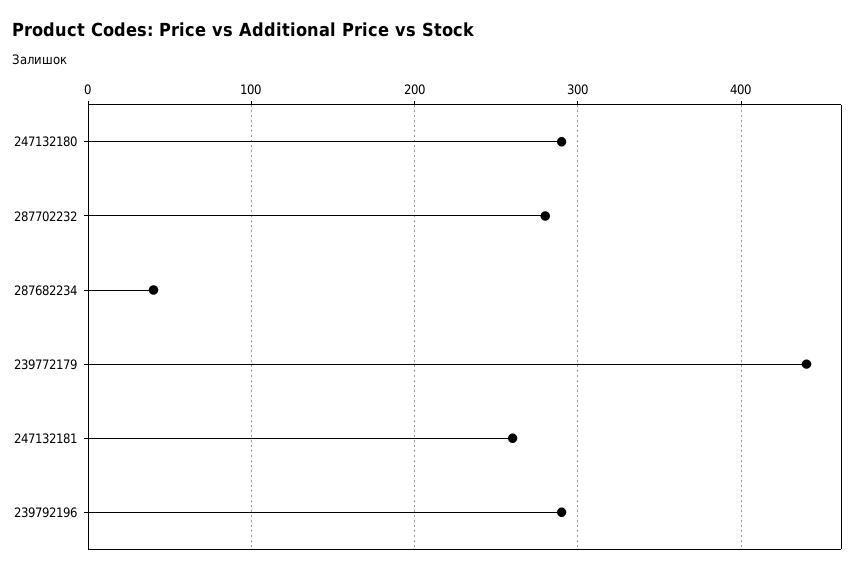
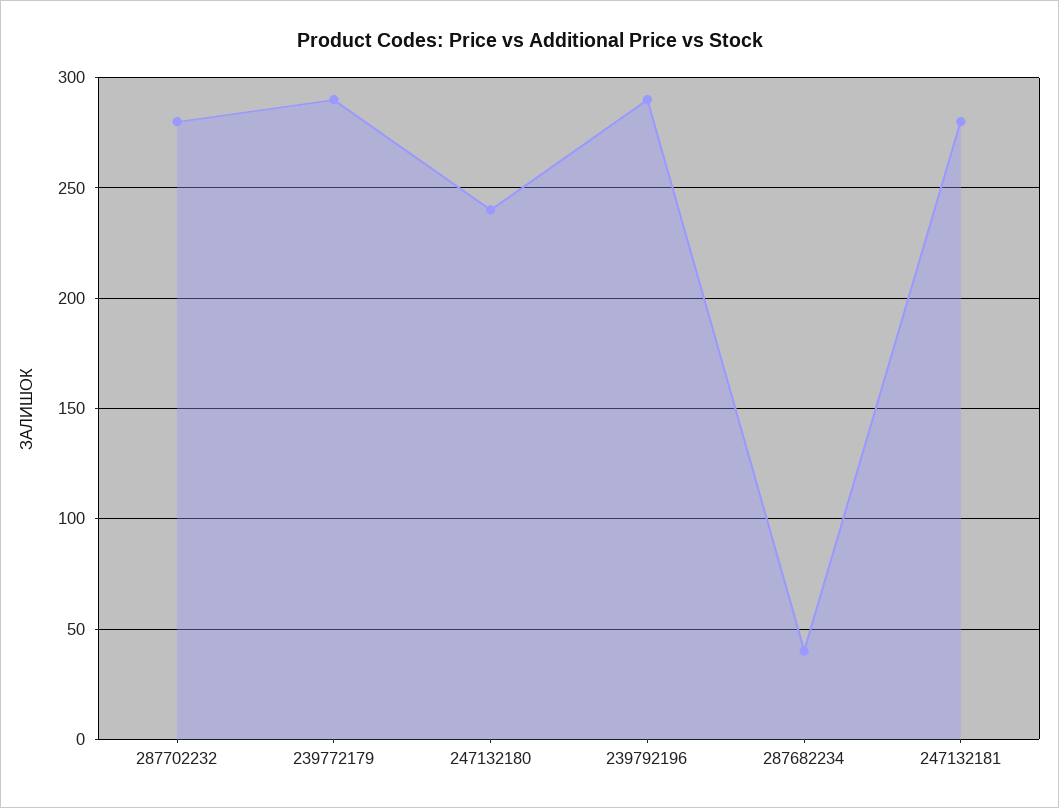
  {
-   "247132180": 290,
+   "247132180": 240,
    "287702232": 280,
    "287682234": 40,
-   "239772179": 440,
+   "239772179": 290,
-   "247132181": 260,
+   "247132181": 280,
    "239792196": 290
  }

